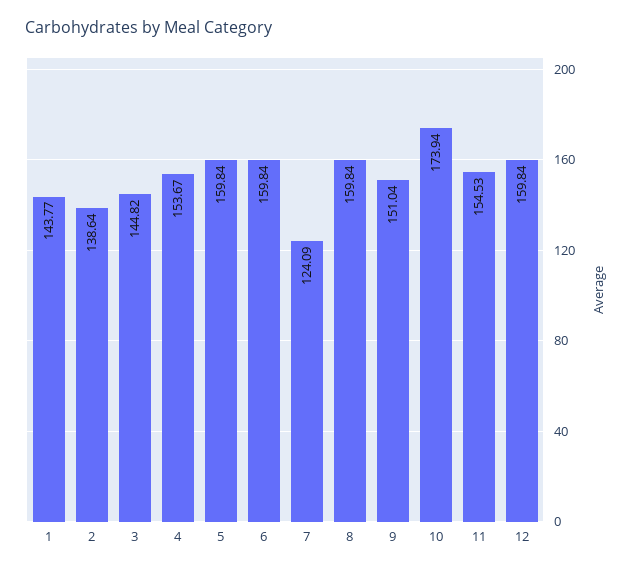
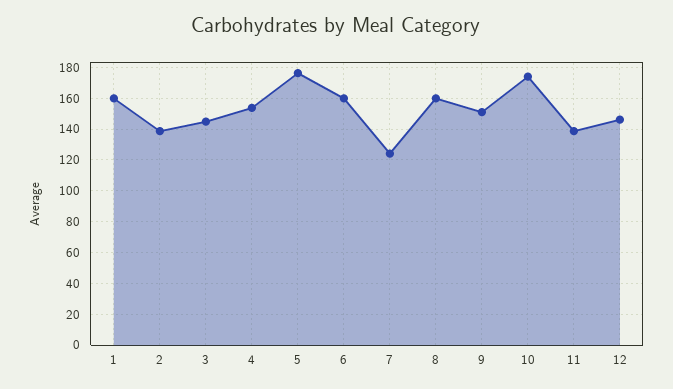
  {
-   "1": 143.77,
+   "1": 160,
    "2": 138.64,
    "3": 144.82,
    "4": 153.67,
-   "5": 159.84,
+   "5": 175,
    "6": 159.84,
    "7": 124.09,
    "8": 159.84,
    "9": 151.04,
    "10": 173.94,
-   "11": 154.53,
+   "11": 140,
-   "12": 159.84
+   "12": 145
  }

